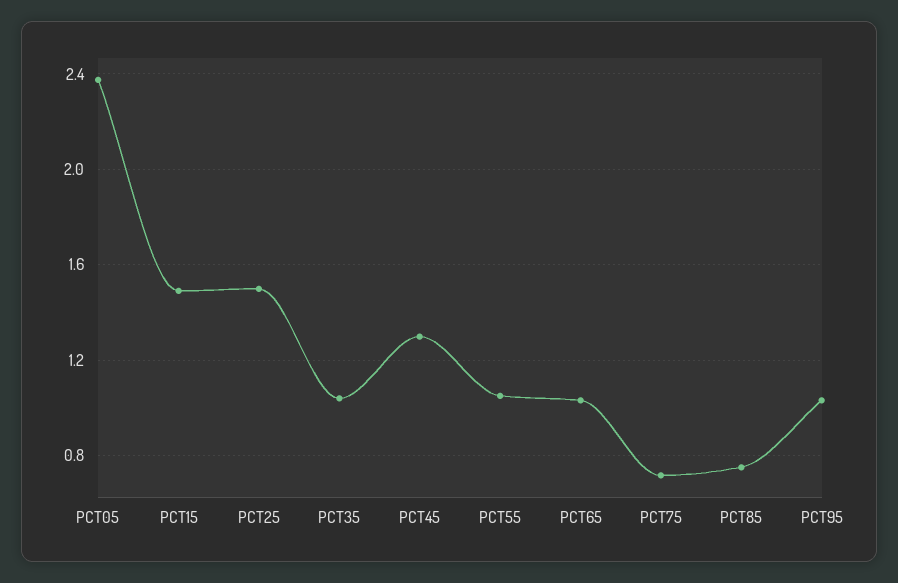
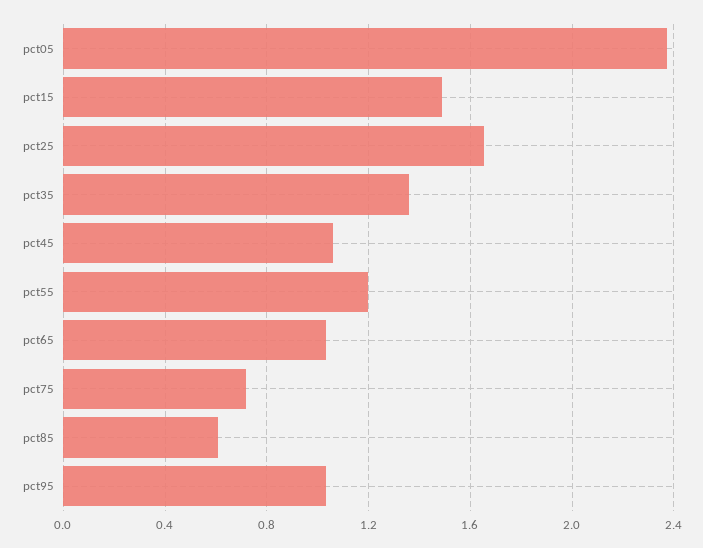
  {
    "PCT05": 2.35,
    "PCT15": 1.5,
-   "PCT25": 1.5,
+   "PCT25": 1.65,
-   "PCT35": 1.05,
+   "PCT35": 1.35,
-   "PCT45": 1.3,
+   "PCT45": 1.05,
-   "PCT55": 1.05,
+   "PCT55": 1.2,
    "PCT65": 1.05,
    "PCT75": 0.7,
-   "PCT85": 0.75,
+   "PCT85": 0.6,
    "PCT95": 1.05
  }

